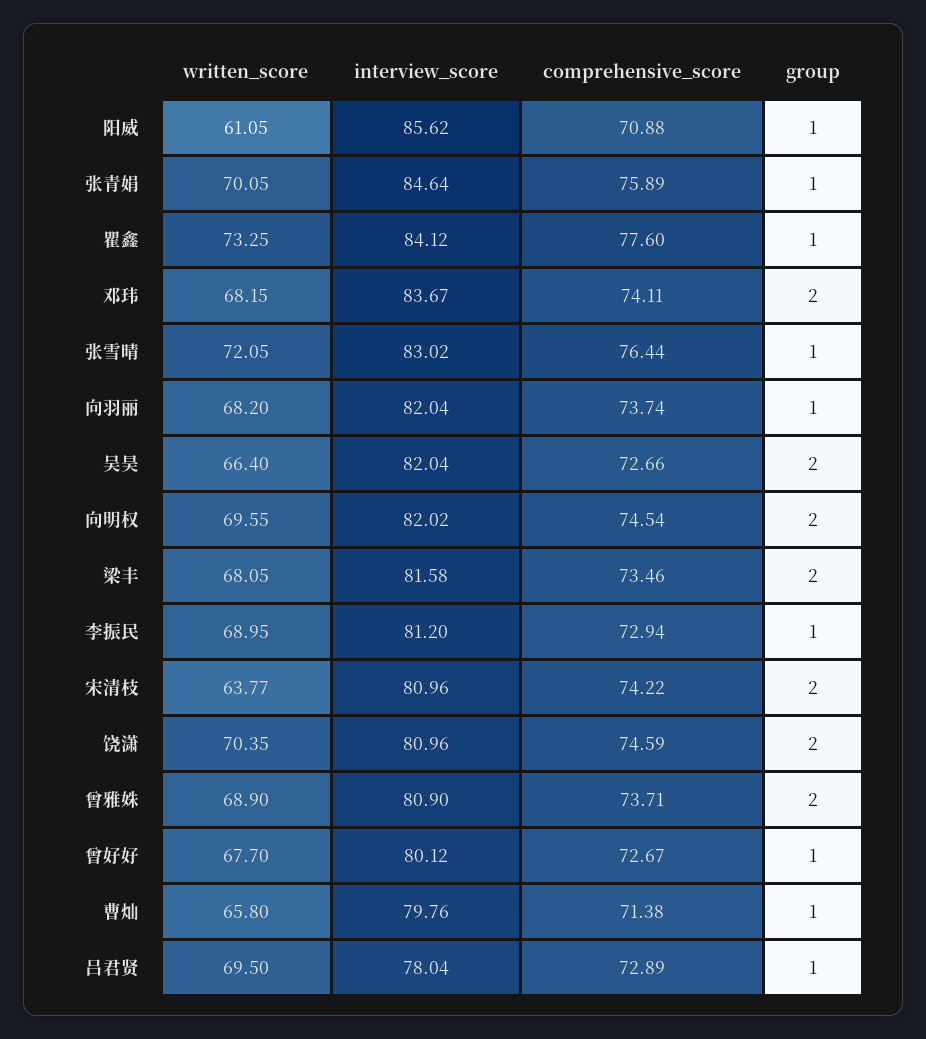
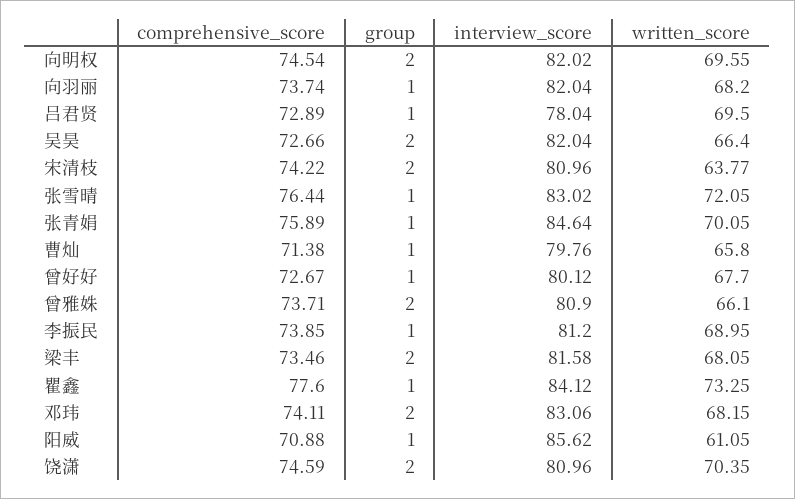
  {
    "written_score": {
      "阳威": 61.05,
      "张青娟": 70.05,
      "瞿鑫": 73.25,
      "邓玮": 68.15,
      "张雪晴": 72.05,
      "向羽丽": 68.2,
      "吴昊": 66.4,
      "向明权": 69.55,
      "梁丰": 68.05,
      "李振民": 68.95,
      "宋清枝": 63.77,
      "饶潇": 70.35,
-     "曾雅姝": 68.9,
+     "曾雅姝": 66.1,
      "曾好好": 67.7,
      "曹灿": 65.8,
      "吕君贤": 69.5
    },
    "interview_score": {
      "阳威": 85.62,
      "张青娟": 84.64,
      "瞿鑫": 84.12,
-     "邓玮": 83.67,
+     "邓玮": 83.06,
      "张雪晴": 83.02,
      "向羽丽": 82.04,
      "吴昊": 82.04,
      "向明权": 82.02,
      "梁丰": 81.58,
      "李振民": 81.2,
      "宋清枝": 80.96,
      "饶潇": 80.96,
      "曾雅姝": 80.9,
      "曾好好": 80.12,
      "曹灿": 79.76,
      "吕君贤": 78.04
    },
    "comprehensive_score": {
      "阳威": 70.88,
      "张青娟": 75.89,
      "瞿鑫": 77.6,
      "邓玮": 74.11,
      "张雪晴": 76.44,
      "向羽丽": 73.74,
      "吴昊": 72.66,
      "向明权": 74.54,
      "梁丰": 73.46,
-     "李振民": 72.94,
+     "李振民": 73.85,
      "宋清枝": 74.22,
      "饶潇": 74.59,
      "曾雅姝": 73.71,
      "曾好好": 72.67,
      "曹灿": 71.38,
      "吕君贤": 72.89
    },
    "group": {
      "阳威": 1,
      "张青娟": 1,
      "瞿鑫": 1,
      "邓玮": 2,
      "张雪晴": 1,
      "向羽丽": 1,
      "吴昊": 2,
      "向明权": 2,
      "梁丰": 2,
      "李振民": 1,
      "宋清枝": 2,
      "饶潇": 2,
      "曾雅姝": 2,
      "曾好好": 1,
      "曹灿": 1,
      "吕君贤": 1
    }
  }

